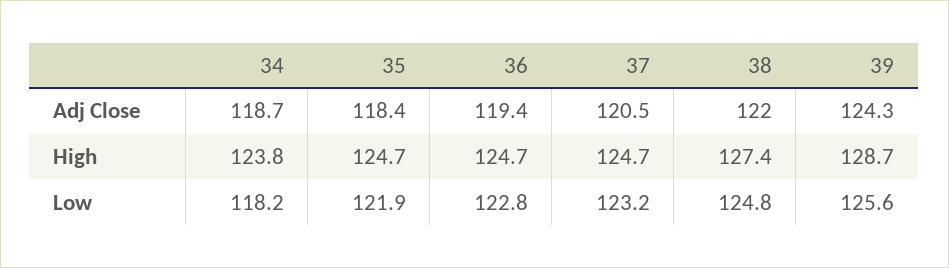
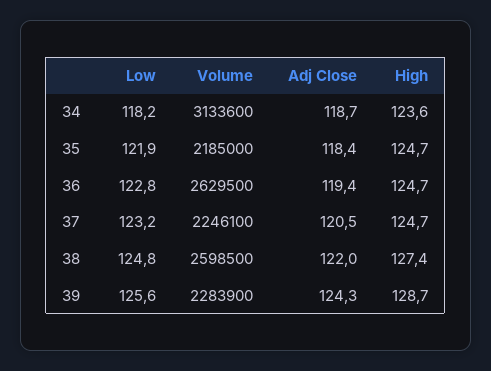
  {
    "34": {
      "Adj Close": 118.7,
-     "High": 123.8,
+     "High": 123.6,
-     "Low": 118.2
+     "Low": 118.2,
+     "Volume": 3133600
    },
    "35": {
      "Adj Close": 118.4,
      "High": 124.7,
-     "Low": 121.9
+     "Low": 121.9,
+     "Volume": 2185000
    },
    "36": {
      "Adj Close": 119.4,
      "High": 124.7,
-     "Low": 122.8
+     "Low": 122.8,
+     "Volume": 2629500
    },
    "37": {
      "Adj Close": 120.5,
      "High": 124.7,
-     "Low": 123.2
+     "Low": 123.2,
+     "Volume": 2246100
    },
    "38": {
      "Adj Close": 122,
      "High": 127.4,
-     "Low": 124.8
+     "Low": 124.8,
+     "Volume": 2598500
    },
    "39": {
      "Adj Close": 124.3,
      "High": 128.7,
-     "Low": 125.6
+     "Low": 125.6,
+     "Volume": 2283900
    }
  }

